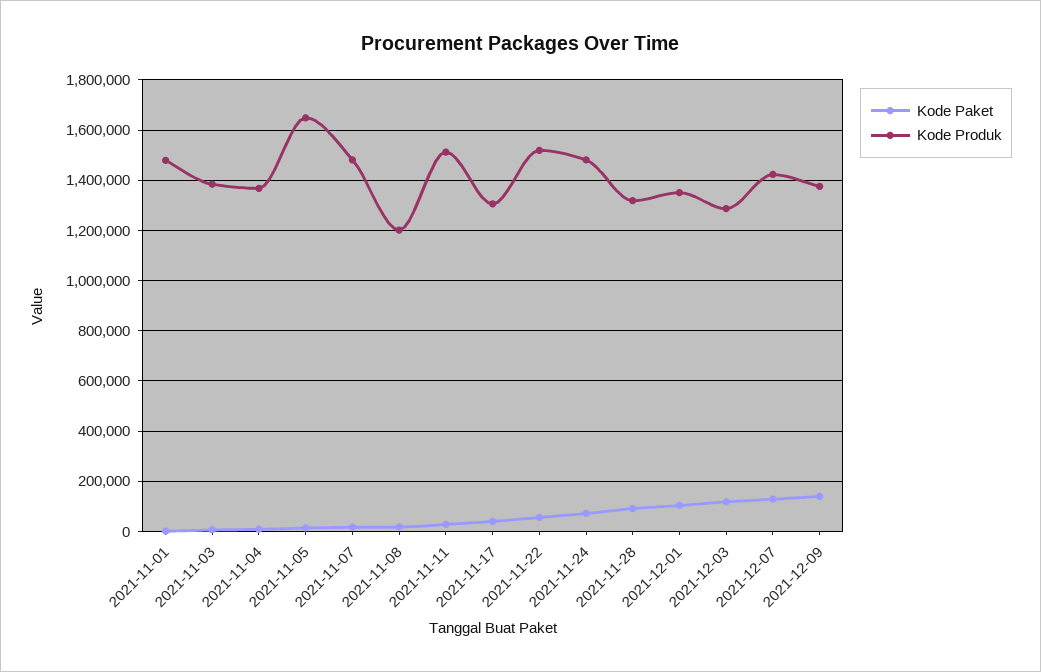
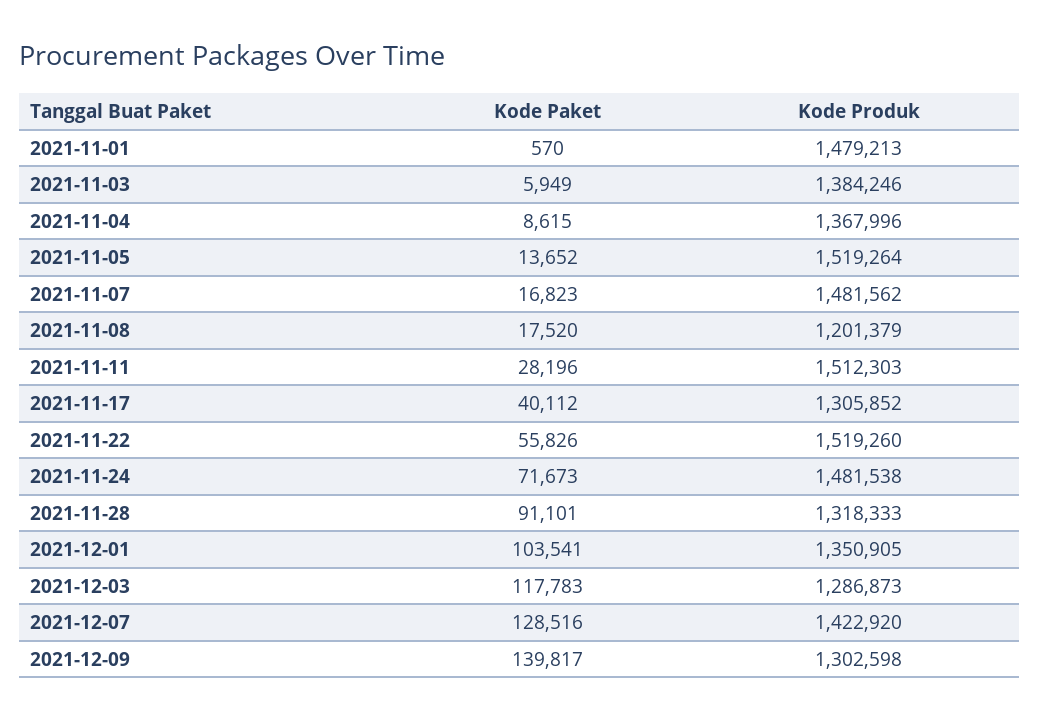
  {
    "Kode Paket": {
      "2021-11-01": 570,
      "2021-11-03": 5949,
      "2021-11-04": 8615,
      "2021-11-05": 13652,
      "2021-11-07": 16823,
      "2021-11-08": 17520,
      "2021-11-11": 28196,
      "2021-11-17": 40112,
      "2021-11-22": 55826,
      "2021-11-24": 71673,
      "2021-11-28": 91101,
      "2021-12-01": 103541,
      "2021-12-03": 117783,
      "2021-12-07": 128516,
      "2021-12-09": 139817
    },
    "Kode Produk": {
      "2021-11-01": 1479213,
      "2021-11-03": 1384246,
      "2021-11-04": 1367996,
-     "2021-11-05": 1650000,
+     "2021-11-05": 1519264,
      "2021-11-07": 1481562,
      "2021-11-08": 1201379,
      "2021-11-11": 1512303,
      "2021-11-17": 1305852,
      "2021-11-22": 1519260,
      "2021-11-24": 1481538,
      "2021-11-28": 1318333,
      "2021-12-01": 1350905,
      "2021-12-03": 1286873,
      "2021-12-07": 1422920,
-     "2021-12-09": 1375000
+     "2021-12-09": 1302598
    }
  }

